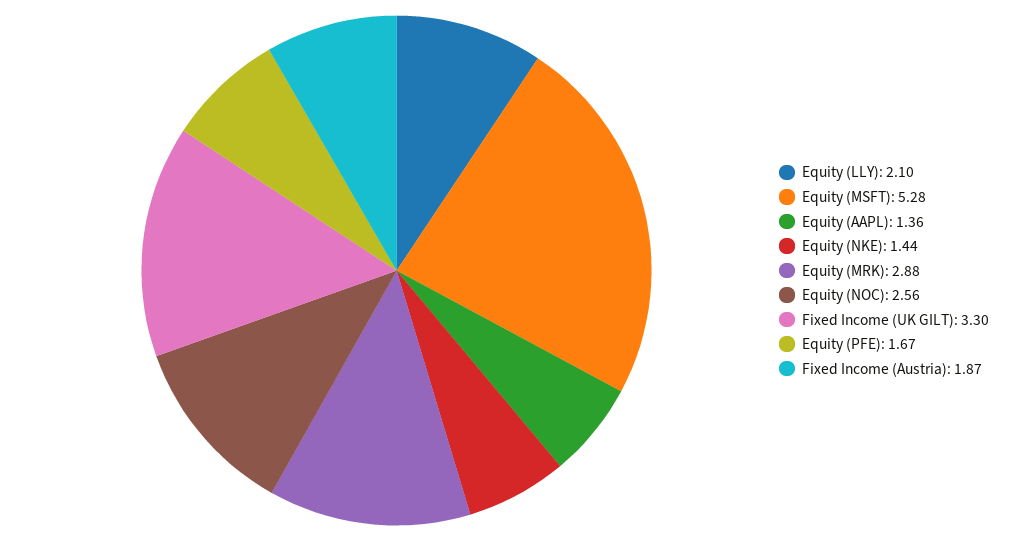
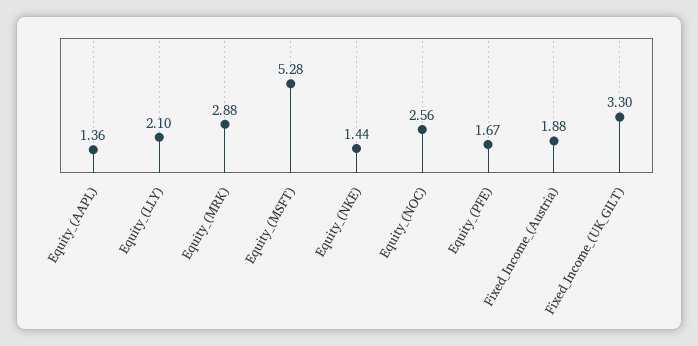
  {
    "Equity (LLY)": 2.1,
    "Equity (MSFT)": 5.28,
    "Equity (AAPL)": 1.36,
    "Equity (NKE)": 1.44,
    "Equity (MRK)": 2.88,
    "Equity (NOC)": 2.56,
    "Fixed Income (UK GILT)": 3.3,
    "Equity (PFE)": 1.67,
-   "Fixed Income (Austria)": 1.87
+   "Fixed Income (Austria)": 1.88
  }

